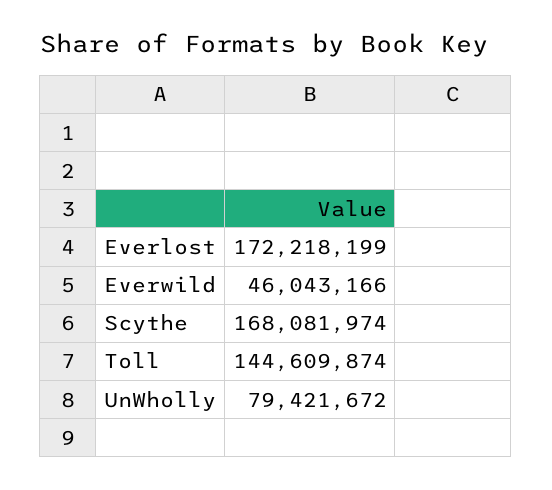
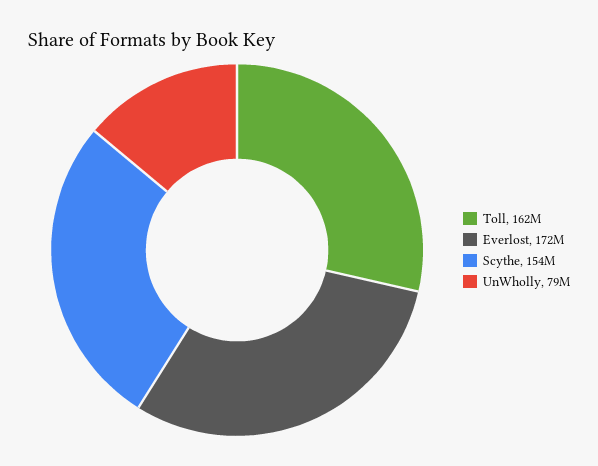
  {
    "Everlost": 172218199,
-   "Everwild": 46043166,
-   "Scythe": 168081974,
+   "Scythe": 154000000,
-   "Toll": 144609874,
+   "Toll": 162000000,
    "UnWholly": 79421672
  }

